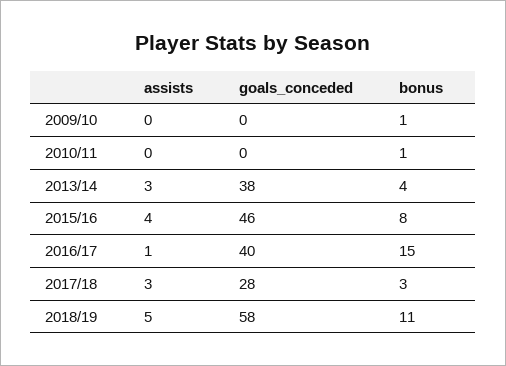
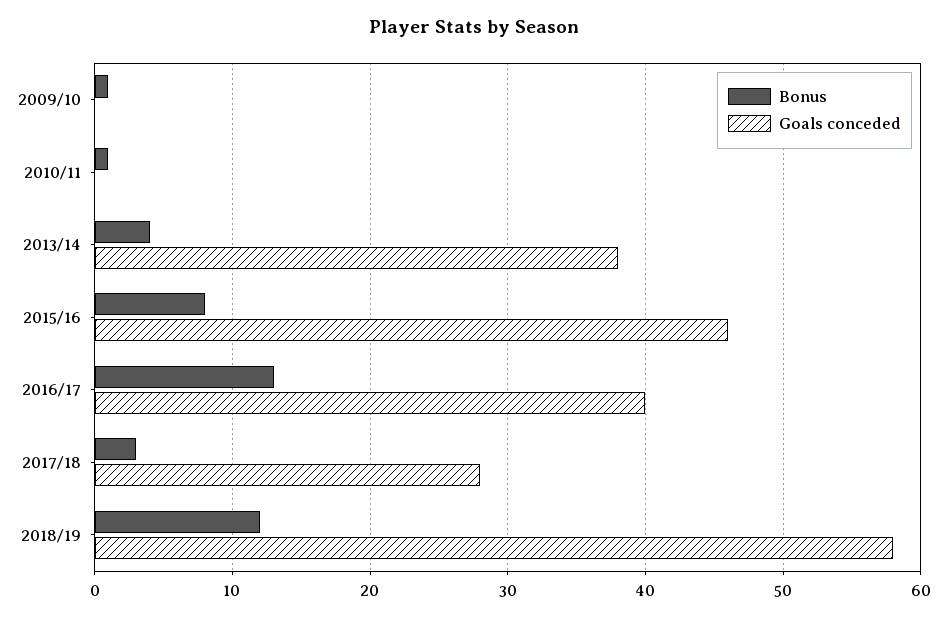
  {
-   "assists": {
-     "2009/10": 0,
-     "2010/11": 0,
-     "2013/14": 3,
-     "2015/16": 4,
-     "2016/17": 1,
-     "2017/18": 3,
-     "2018/19": 5
-   },
    "goals_conceded": {
      "2009/10": 0,
      "2010/11": 0,
      "2013/14": 38,
      "2015/16": 46,
      "2016/17": 40,
      "2017/18": 28,
      "2018/19": 58
    },
    "bonus": {
      "2009/10": 1,
      "2010/11": 1,
      "2013/14": 4,
      "2015/16": 8,
-     "2016/17": 15,
+     "2016/17": 13,
      "2017/18": 3,
-     "2018/19": 11
+     "2018/19": 12
    }
  }

